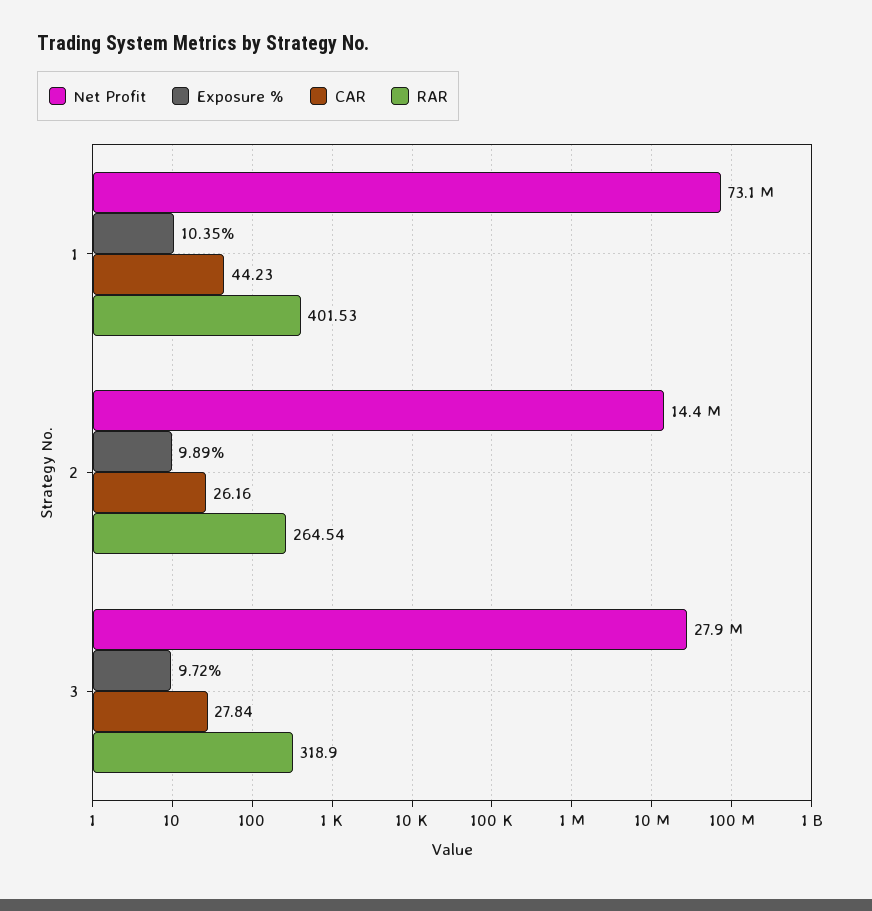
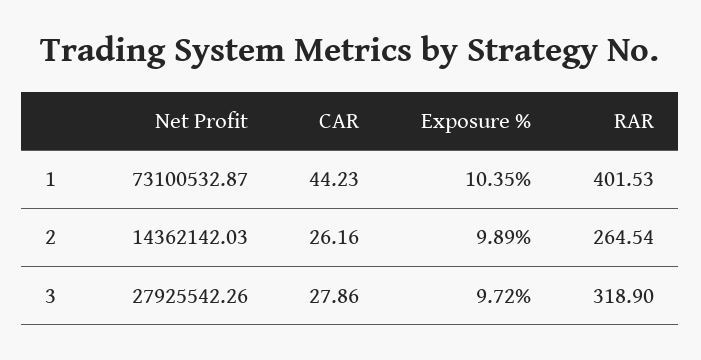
  {
    "Net Profit": {
      "1": 73100532.87,
      "2": 14362142.03,
      "3": 27925542.26
    },
    "Exposure %": {
      "1": 10.35,
      "2": 9.89,
      "3": 9.72
    },
    "CAR": {
      "1": 44.23,
      "2": 26.16,
-     "3": 27.84
+     "3": 27.86
    },
    "RAR": {
      "1": 401.53,
      "2": 264.54,
      "3": 318.9
    }
  }

